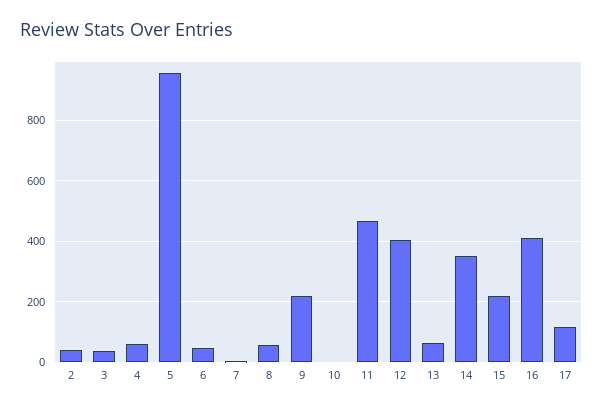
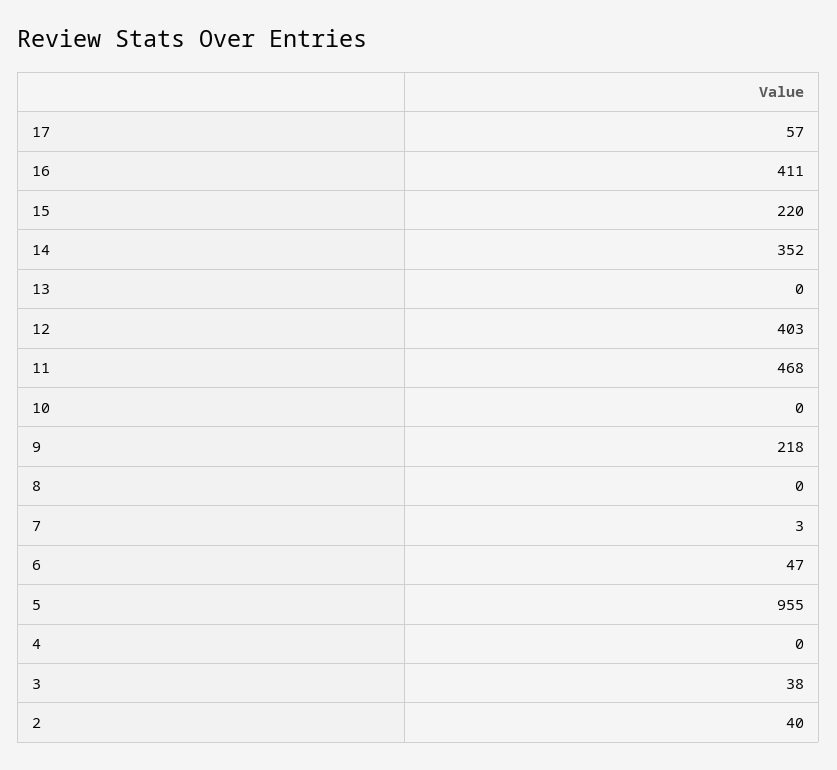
  {
    "2": 40,
    "3": 38,
-   "4": 60,
+   "4": 0,
    "5": 955,
    "6": 47,
    "7": 3,
-   "8": 60,
+   "8": 0,
    "9": 218,
    "10": 0,
    "11": 468,
    "12": 403,
-   "13": 60,
+   "13": 0,
    "14": 352,
    "15": 220,
    "16": 411,
-   "17": 120
+   "17": 57
  }

